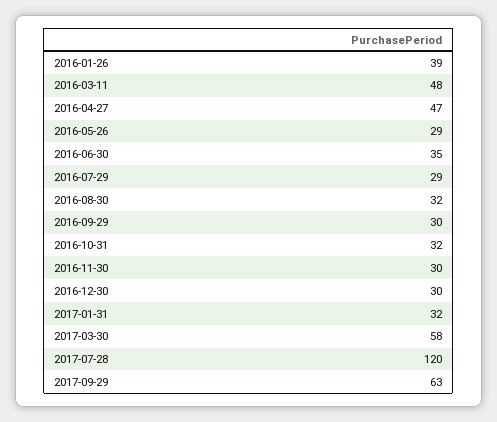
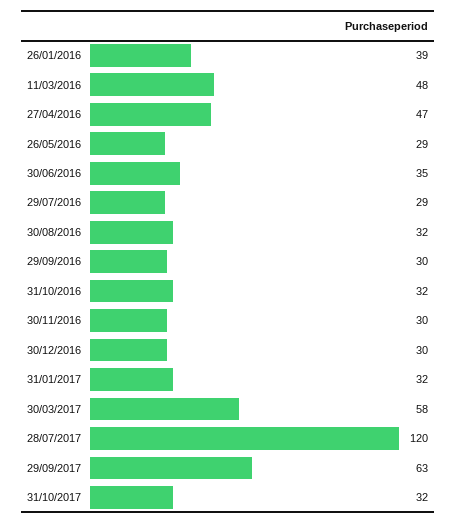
  {
    "2016-01-26": 39,
    "2016-03-11": 48,
    "2016-04-27": 47,
    "2016-05-26": 29,
    "2016-06-30": 35,
    "2016-07-29": 29,
    "2016-08-30": 32,
    "2016-09-29": 30,
    "2016-10-31": 32,
    "2016-11-30": 30,
    "2016-12-30": 30,
    "2017-01-31": 32,
    "2017-03-30": 58,
    "2017-07-28": 120,
-   "2017-09-29": 63
+   "2017-09-29": 63,
+   "31/10/2017": 32
  }

